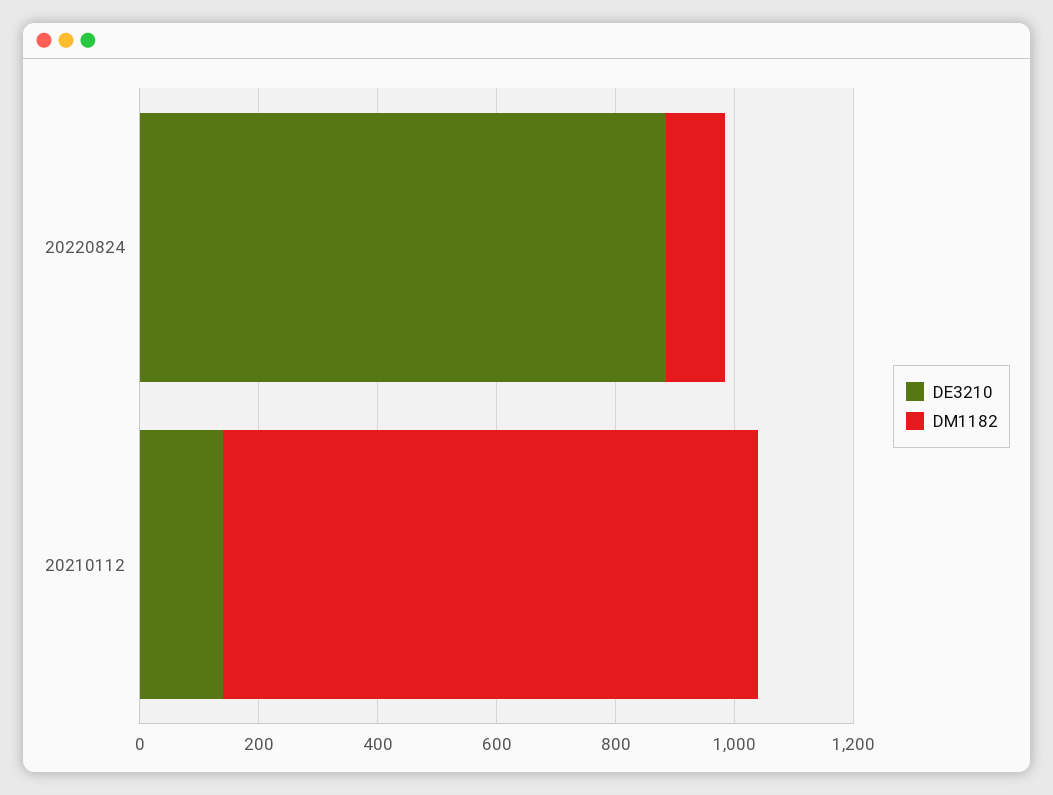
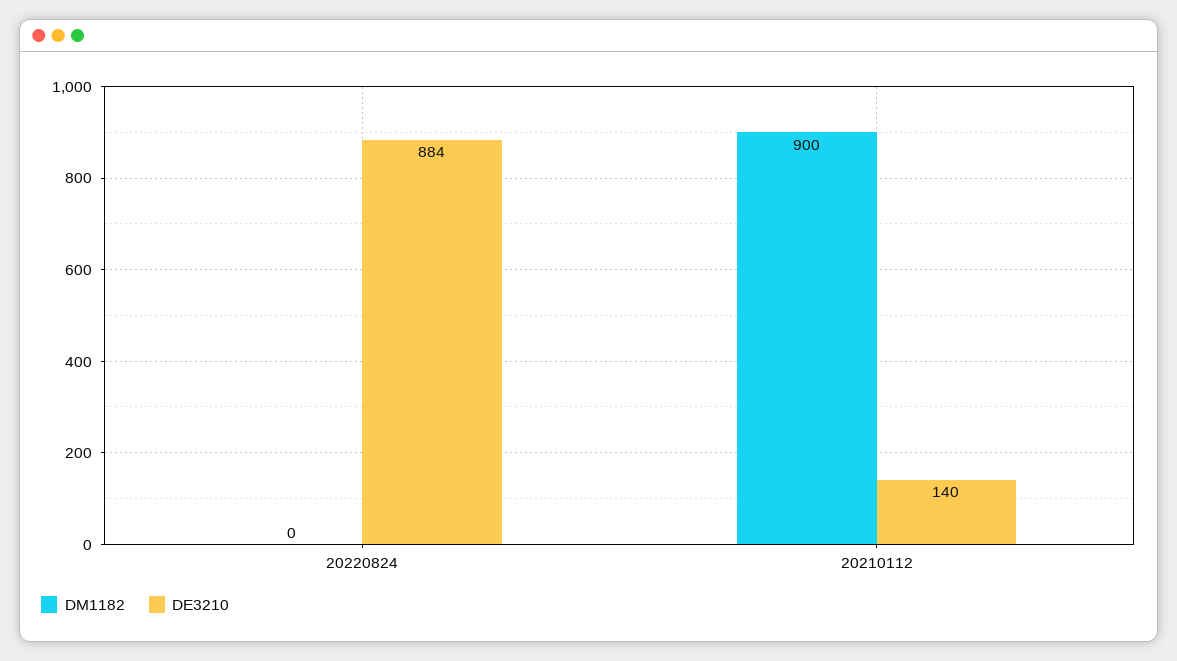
  {
    "DE3210": {
      "20220824": 884,
      "20210112": 140
    },
    "DM1182": {
-     "20220824": 100,
+     "20220824": 0,
      "20210112": 900
    }
  }

